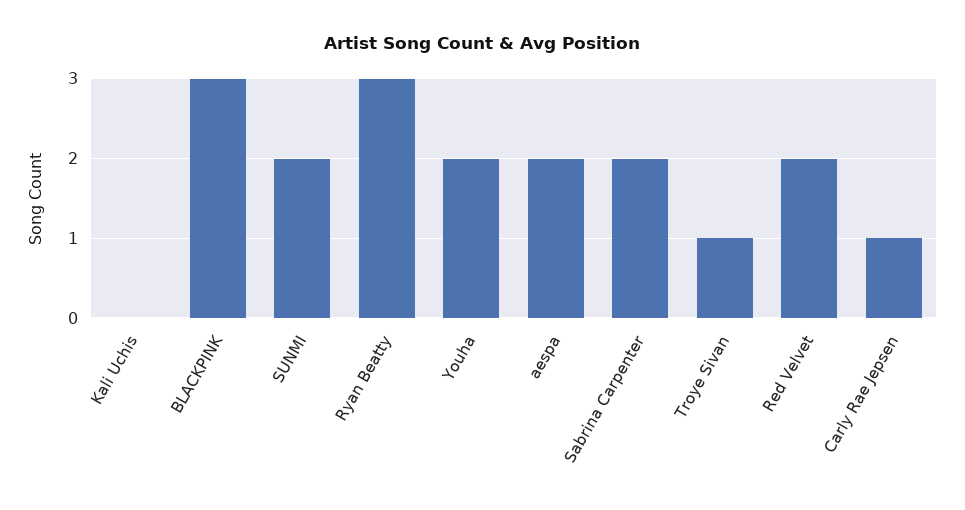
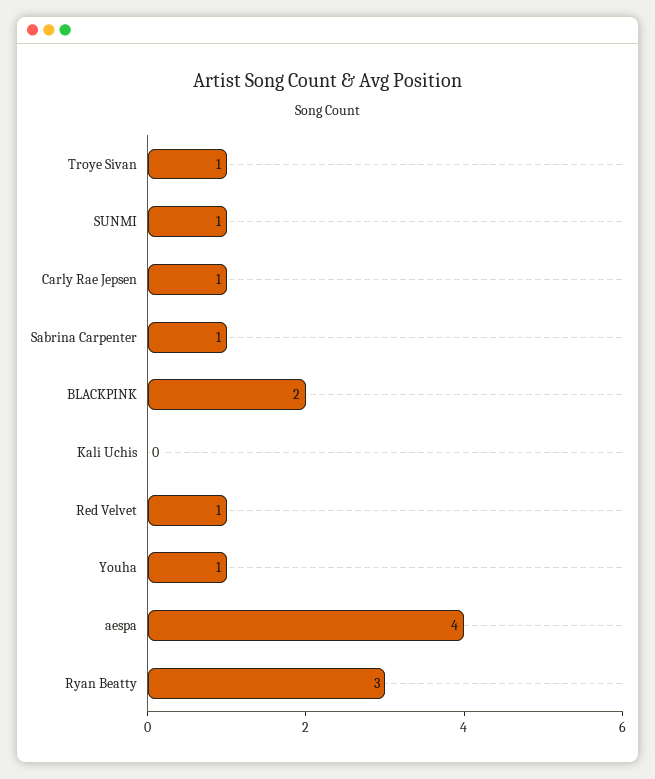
  {
    "Kali Uchis": 0,
-   "BLACKPINK": 3,
+   "BLACKPINK": 2,
-   "SUNMI": 2,
+   "SUNMI": 1,
    "Ryan Beatty": 3,
-   "Youha": 2,
+   "Youha": 1,
-   "aespa": 2,
+   "aespa": 4,
-   "Sabrina Carpenter": 2,
+   "Sabrina Carpenter": 1,
    "Troye Sivan": 1,
-   "Red Velvet": 2,
+   "Red Velvet": 1,
    "Carly Rae Jepsen": 1
  }

